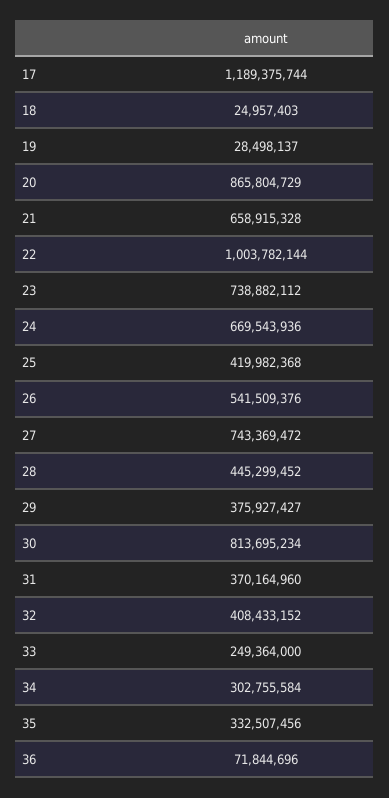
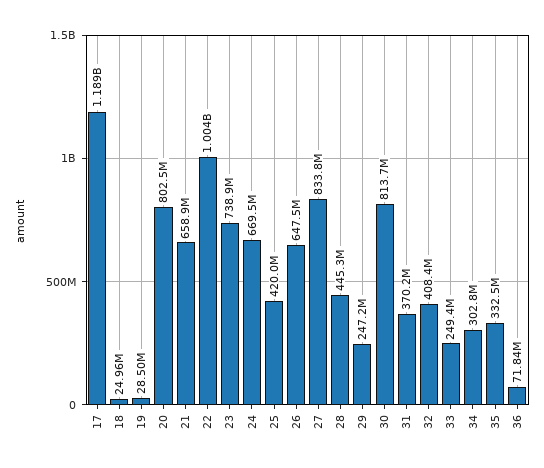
  {
    "17": 1189375744,
    "18": 24957403,
    "19": 28498137,
-   "20": 865804729,
+   "20": 802500000,
    "21": 658915328,
    "22": 1003782144,
    "23": 738882112,
    "24": 669543936,
    "25": 419982368,
-   "26": 541509376,
+   "26": 647500000,
-   "27": 743369472,
+   "27": 833800000,
    "28": 445299452,
-   "29": 375927427,
+   "29": 247200000,
    "30": 813695234,
    "31": 370164960,
    "32": 408433152,
    "33": 249364000,
    "34": 302755584,
    "35": 332507456,
    "36": 71844696
  }

